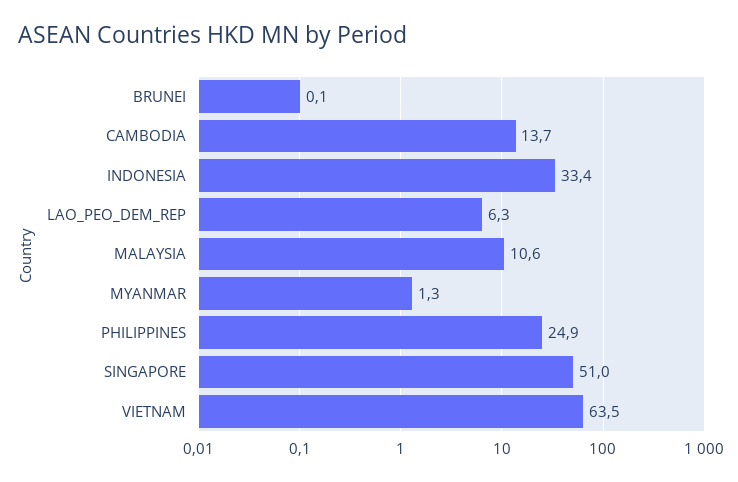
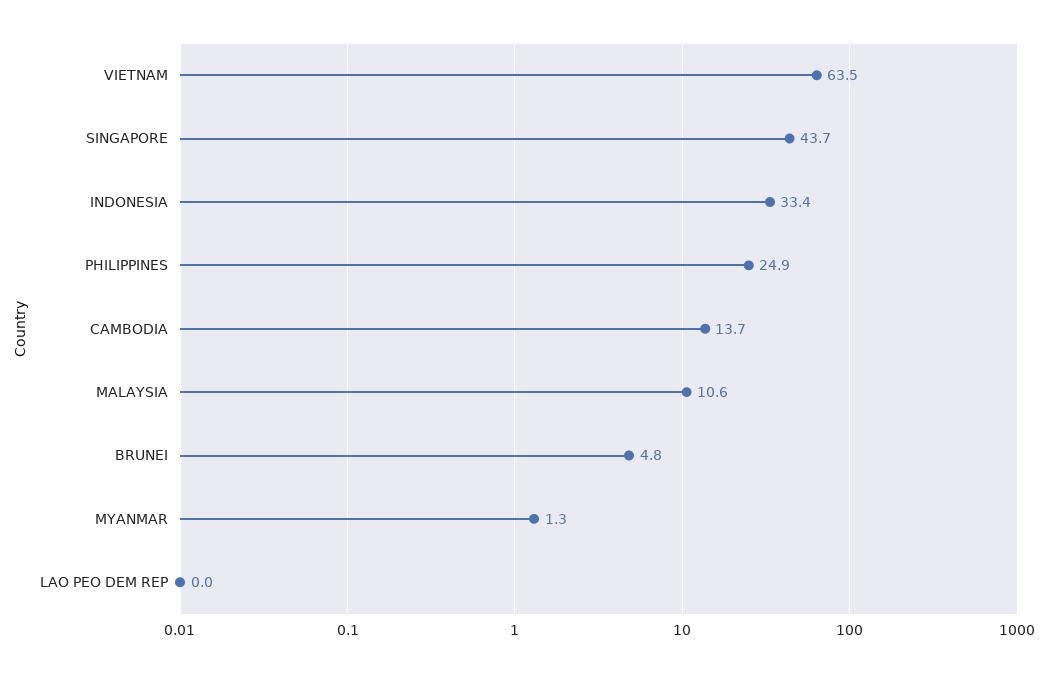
  {
-   "BRUNEI": 0.1,
+   "BRUNEI": 4.8,
    "CAMBODIA": 13.7,
    "INDONESIA": 33.4,
-   "LAO_PEO_DEM_REP": 6.3,
+   "LAO_PEO_DEM_REP": 0,
    "MALAYSIA": 10.6,
    "MYANMAR": 1.3,
    "PHILIPPINES": 24.9,
-   "SINGAPORE": 51,
+   "SINGAPORE": 43.7,
    "VIETNAM": 63.5
  }

